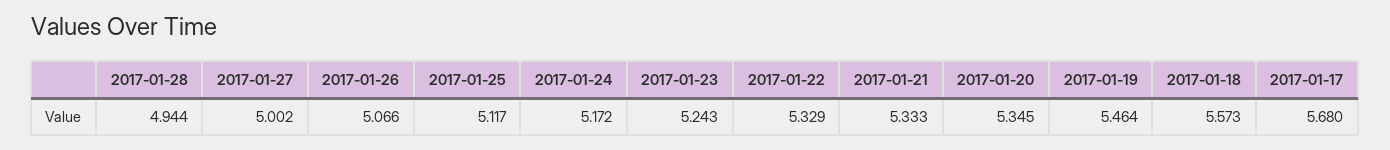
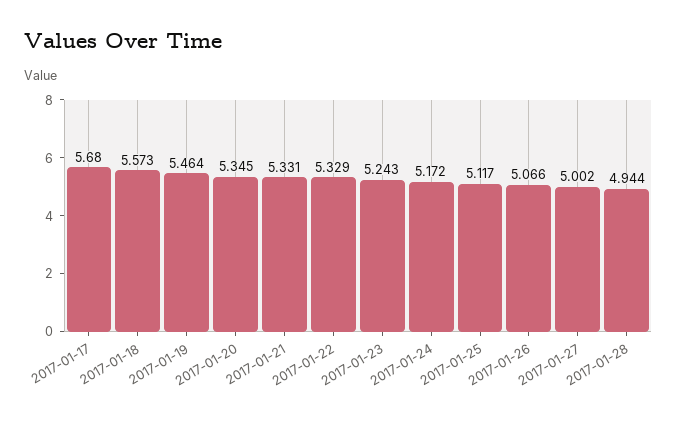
  {
    "2017-01-28": 4.944,
    "2017-01-27": 5.002,
    "2017-01-26": 5.066,
    "2017-01-25": 5.117,
    "2017-01-24": 5.172,
    "2017-01-23": 5.243,
    "2017-01-22": 5.329,
-   "2017-01-21": 5.333,
+   "2017-01-21": 5.331,
    "2017-01-20": 5.345,
    "2017-01-19": 5.464,
    "2017-01-18": 5.573,
    "2017-01-17": 5.68
  }

